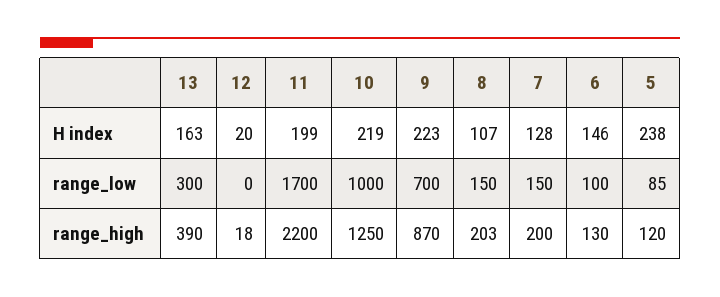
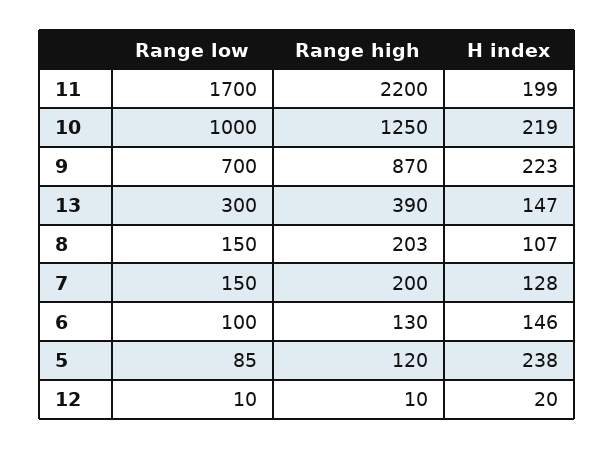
  {
    "13": {
-     "H index": 163,
+     "H index": 147,
      "range_low": 300,
      "range_high": 390
    },
    "12": {
      "H index": 20,
-     "range_low": 0,
+     "range_low": 10,
-     "range_high": 18
+     "range_high": 10
    },
    "11": {
      "H index": 199,
      "range_low": 1700,
      "range_high": 2200
    },
    "10": {
      "H index": 219,
      "range_low": 1000,
      "range_high": 1250
    },
    "9": {
      "H index": 223,
      "range_low": 700,
      "range_high": 870
    },
    "8": {
      "H index": 107,
      "range_low": 150,
      "range_high": 203
    },
    "7": {
      "H index": 128,
      "range_low": 150,
      "range_high": 200
    },
    "6": {
      "H index": 146,
      "range_low": 100,
      "range_high": 130
    },
    "5": {
      "H index": 238,
      "range_low": 85,
      "range_high": 120
    }
  }

